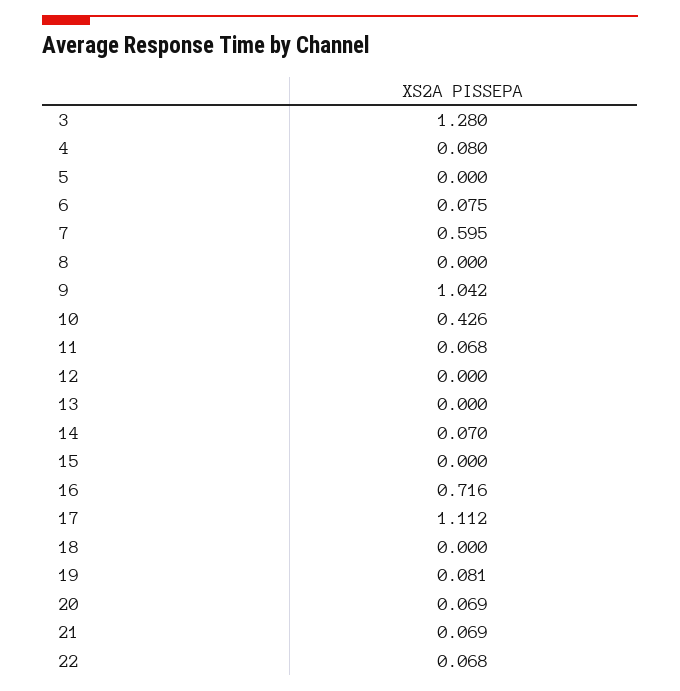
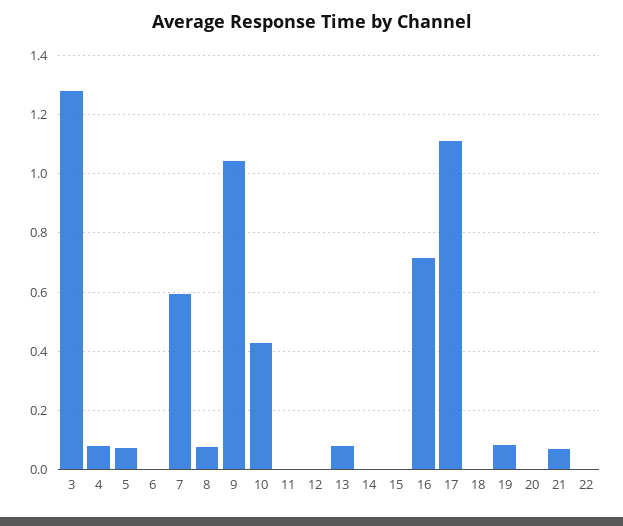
  {
    "3": 1.28,
    "4": 0.08,
-   "5": 0,
+   "5": 0.075,
-   "6": 0.075,
+   "6": 0,
    "7": 0.595,
-   "8": 0,
+   "8": 0.075,
    "9": 1.042,
    "10": 0.426,
-   "11": 0.068,
+   "11": 0,
    "12": 0,
-   "13": 0,
+   "13": 0.075,
-   "14": 0.07,
+   "14": 0,
    "15": 0,
    "16": 0.716,
    "17": 1.112,
    "18": 0,
    "19": 0.081,
-   "20": 0.069,
+   "20": 0,
    "21": 0.069,
-   "22": 0.068
+   "22": 0
  }

